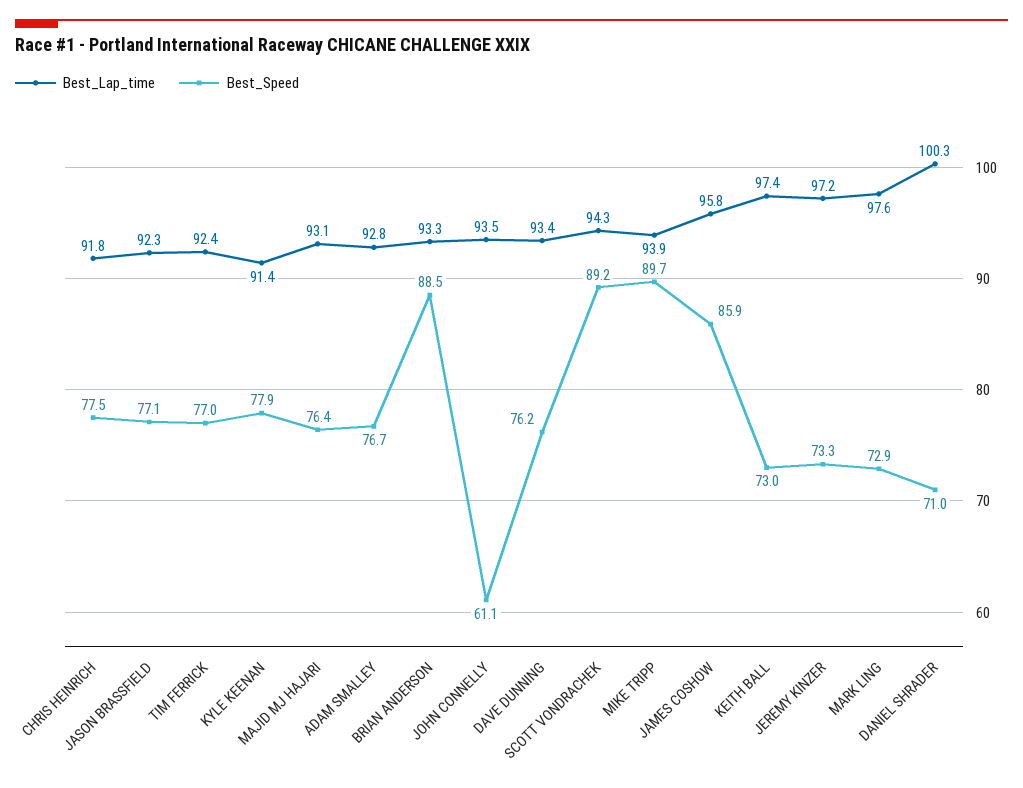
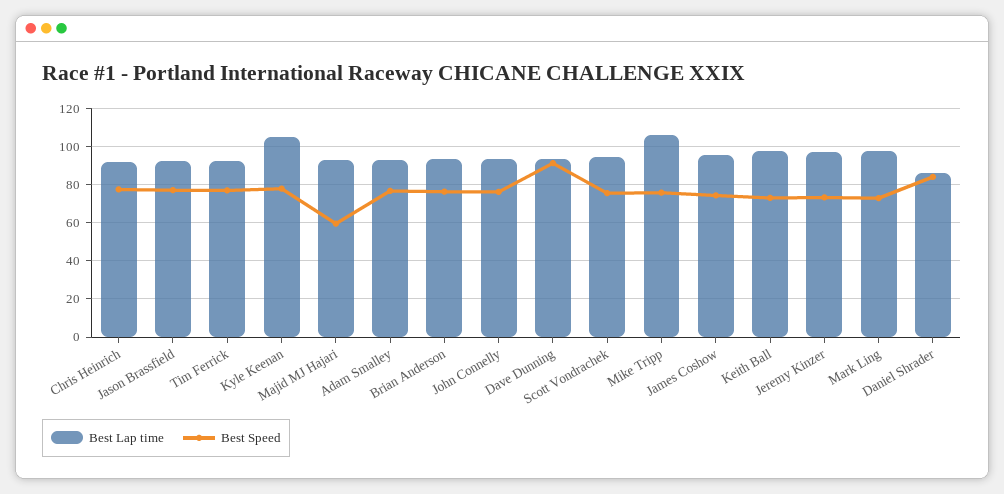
  {
    "Best_Lap_time": {
      "CHRIS HEINRICH": 91.8,
      "JASON BRASSFIELD": 92.3,
      "TIM FERRICK": 92.4,
-     "KYLE KEENAN": 91.4,
+     "KYLE KEENAN": 105,
      "MAJID MJ HAJARI": 93.1,
      "ADAM SMALLEY": 92.8,
      "BRIAN ANDERSON": 93.3,
      "JOHN CONNELLY": 93.5,
      "DAVE DUNNING": 93.4,
      "SCOTT VONDRACHEK": 94.3,
-     "MIKE TRIPP": 93.9,
+     "MIKE TRIPP": 105,
      "JAMES COSHOW": 95.8,
      "KEITH BALL": 97.4,
      "JEREMY KINZER": 97.2,
      "MARK LING": 97.6,
-     "DANIEL SHRADER": 100.3
+     "DANIEL SHRADER": 85
    },
    "Best_Speed": {
      "CHRIS HEINRICH": 77.5,
      "JASON BRASSFIELD": 77.1,
      "TIM FERRICK": 77,
      "KYLE KEENAN": 77.9,
-     "MAJID MJ HAJARI": 76.4,
+     "MAJID MJ HAJARI": 60,
      "ADAM SMALLEY": 76.7,
-     "BRIAN ANDERSON": 88.5,
+     "BRIAN ANDERSON": 75,
-     "JOHN CONNELLY": 61.1,
+     "JOHN CONNELLY": 75,
-     "DAVE DUNNING": 76.2,
+     "DAVE DUNNING": 90,
-     "SCOTT VONDRACHEK": 89.2,
+     "SCOTT VONDRACHEK": 75,
-     "MIKE TRIPP": 89.7,
+     "MIKE TRIPP": 75,
-     "JAMES COSHOW": 85.9,
+     "JAMES COSHOW": 75,
      "KEITH BALL": 73,
      "JEREMY KINZER": 73.3,
      "MARK LING": 72.9,
-     "DANIEL SHRADER": 71
+     "DANIEL SHRADER": 85
    }
  }

